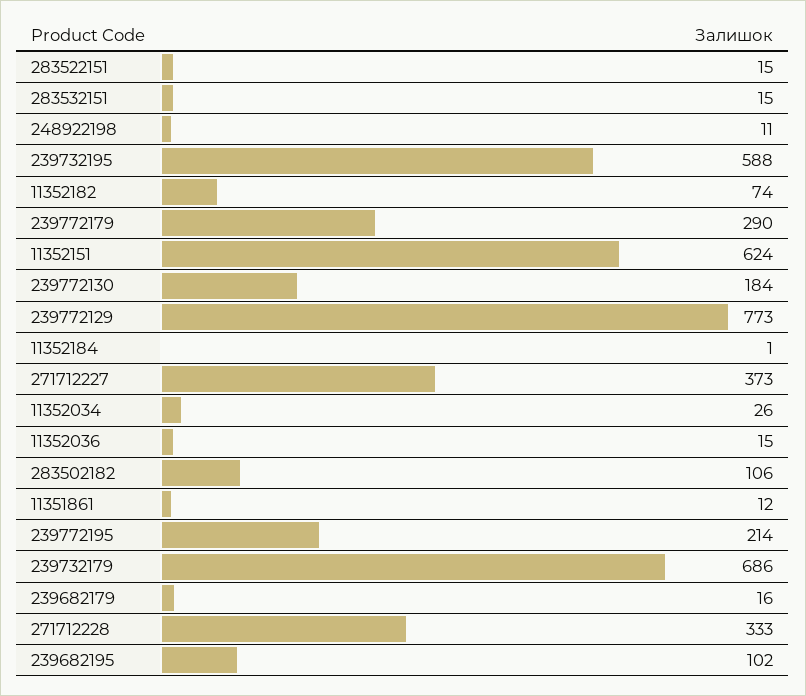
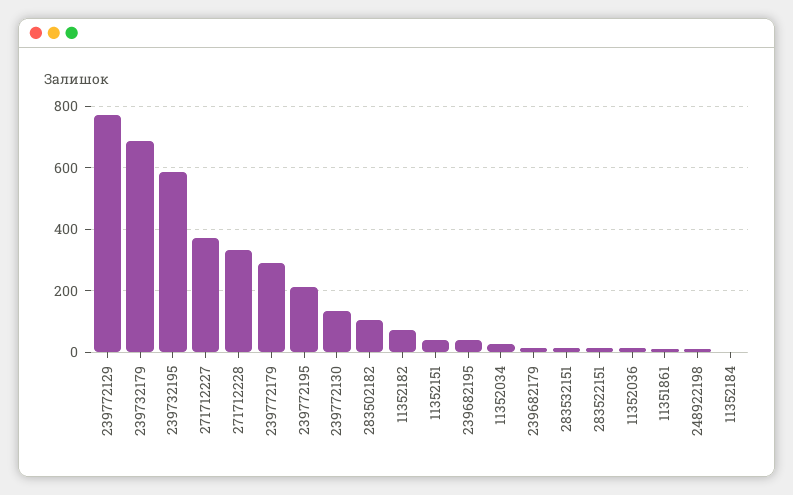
  {
    "283522151": 15,
    "283532151": 15,
    "248922198": 11,
    "239732195": 588,
    "11352182": 74,
    "239772179": 290,
-   "11352151": 624,
+   "11352151": 40,
-   "239772130": 184,
+   "239772130": 140,
    "239772129": 773,
    "11352184": 1,
    "271712227": 373,
    "11352034": 26,
    "11352036": 15,
    "283502182": 106,
    "11351861": 12,
    "239772195": 214,
    "239732179": 686,
    "239682179": 16,
    "271712228": 333,
-   "239682195": 102
+   "239682195": 40
  }

